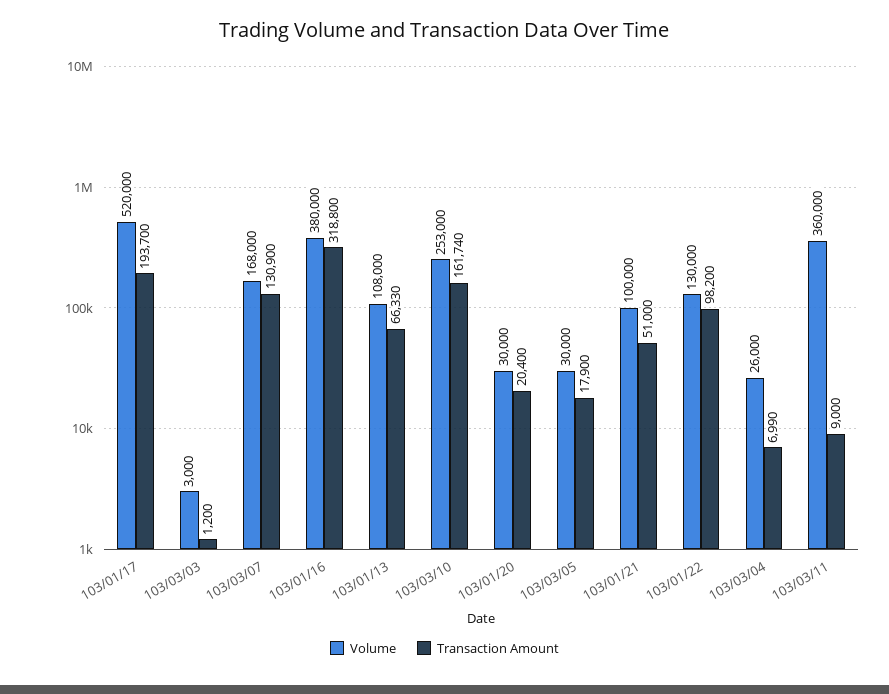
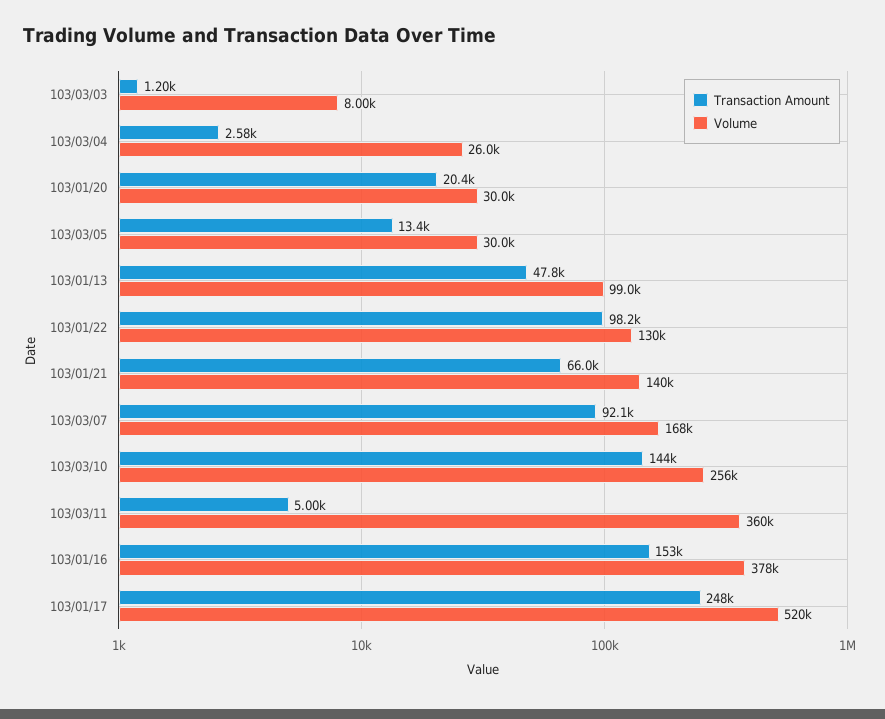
  {
    "Volume": {
      "103/01/17": 520000,
-     "103/03/03": 3000,
+     "103/03/03": 8000,
      "103/03/07": 168000,
-     "103/01/16": 380000,
+     "103/01/16": 378000,
-     "103/01/13": 108000,
+     "103/01/13": 99000,
-     "103/03/10": 253000,
+     "103/03/10": 256000,
      "103/01/20": 30000,
      "103/03/05": 30000,
-     "103/01/21": 100000,
+     "103/01/21": 140000,
      "103/01/22": 130000,
      "103/03/04": 26000,
      "103/03/11": 360000
    },
    "Transaction Amount": {
-     "103/01/17": 193700,
+     "103/01/17": 248000,
      "103/03/03": 1200,
-     "103/03/07": 130900,
+     "103/03/07": 92100,
-     "103/01/16": 318800,
+     "103/01/16": 153000,
-     "103/01/13": 66330,
+     "103/01/13": 47800,
-     "103/03/10": 161740,
+     "103/03/10": 144000,
      "103/01/20": 20400,
-     "103/03/05": 17900,
+     "103/03/05": 13400,
-     "103/01/21": 51000,
+     "103/01/21": 66000,
      "103/01/22": 98200,
-     "103/03/04": 6990,
+     "103/03/04": 2580,
-     "103/03/11": 9000
+     "103/03/11": 5000
    }
  }

